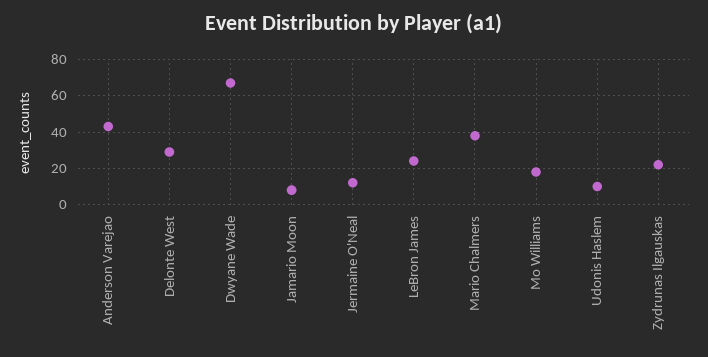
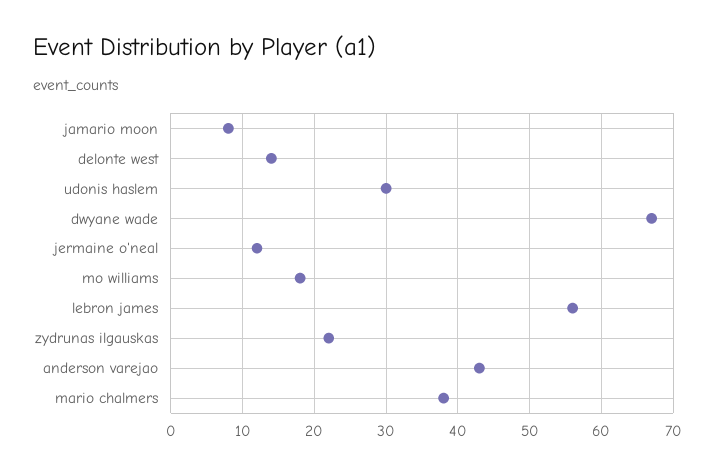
  {
    "Anderson Varejao": 43,
-   "Delonte West": 30,
+   "Delonte West": 14,
    "Dwyane Wade": 67,
    "Jamario Moon": 8,
    "Jermaine O'Neal": 12,
-   "LeBron James": 25,
+   "LeBron James": 56,
    "Mario Chalmers": 38,
    "Mo Williams": 18,
-   "Udonis Haslem": 10,
+   "Udonis Haslem": 30,
    "Zydrunas Ilgauskas": 22
  }

